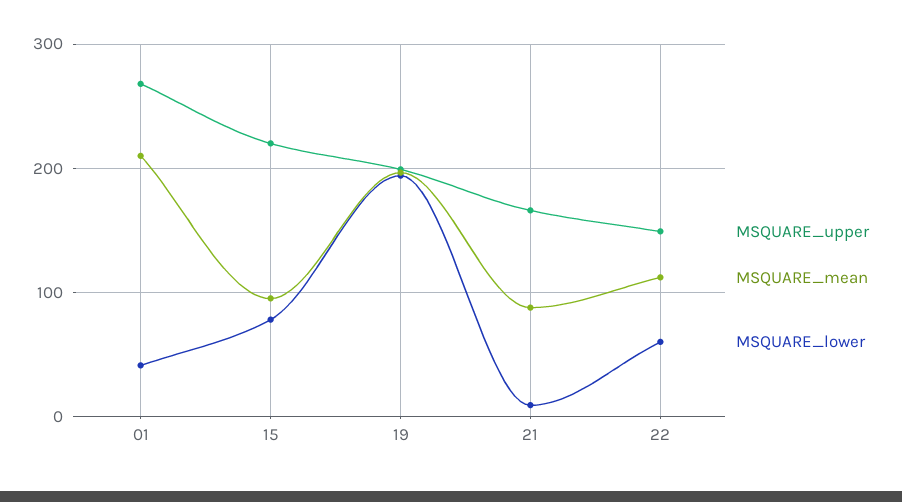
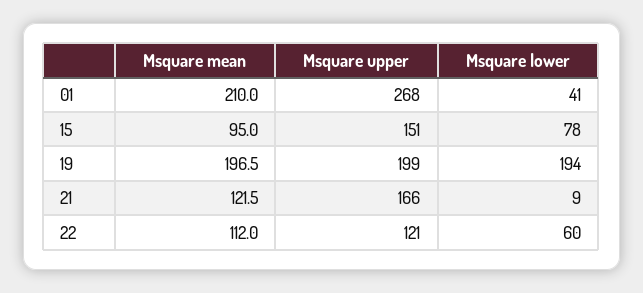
  {
    "MSQUARE_upper": {
      "01": 268,
-     "15": 220,
+     "15": 151,
      "19": 199,
      "21": 166,
-     "22": 150
+     "22": 121
    },
    "MSQUARE_mean": {
      "01": 210,
      "15": 95,
      "19": 196.5,
-     "21": 90,
+     "21": 121.5,
      "22": 112
    },
    "MSQUARE_lower": {
      "01": 41,
      "15": 78,
      "19": 194,
      "21": 9,
      "22": 60
    }
  }

